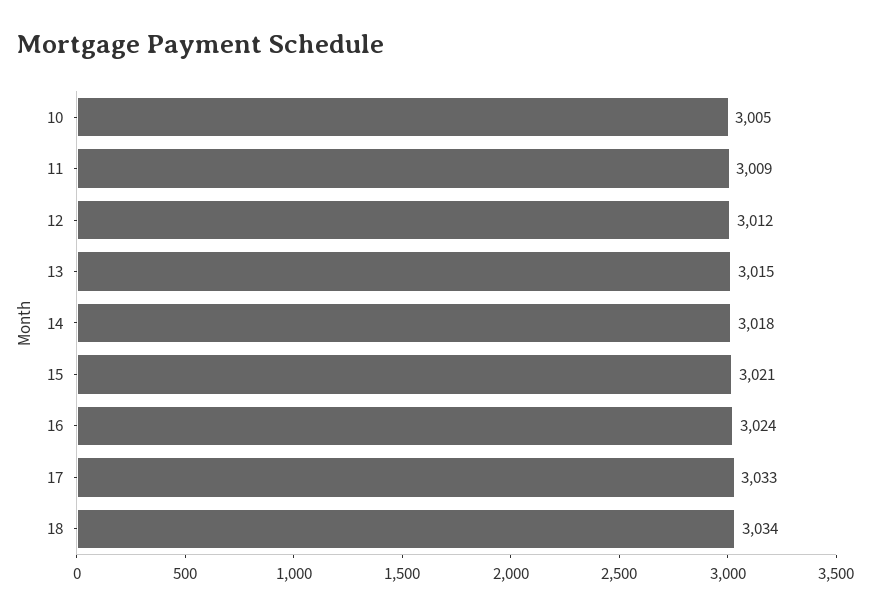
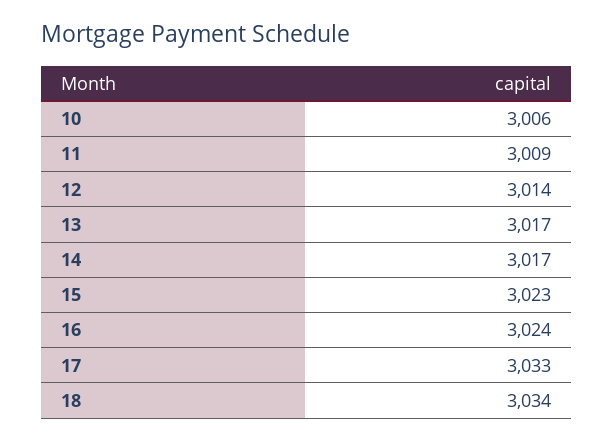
  {
-   "10": 3005,
+   "10": 3006,
    "11": 3009,
-   "12": 3012,
+   "12": 3014,
-   "13": 3015,
+   "13": 3017,
-   "14": 3018,
+   "14": 3017,
-   "15": 3021,
+   "15": 3023,
    "16": 3024,
    "17": 3033,
    "18": 3034
  }

